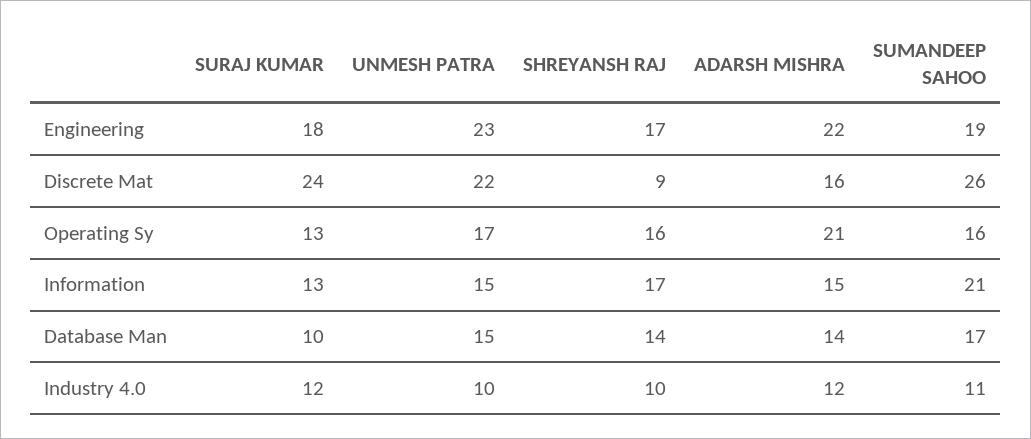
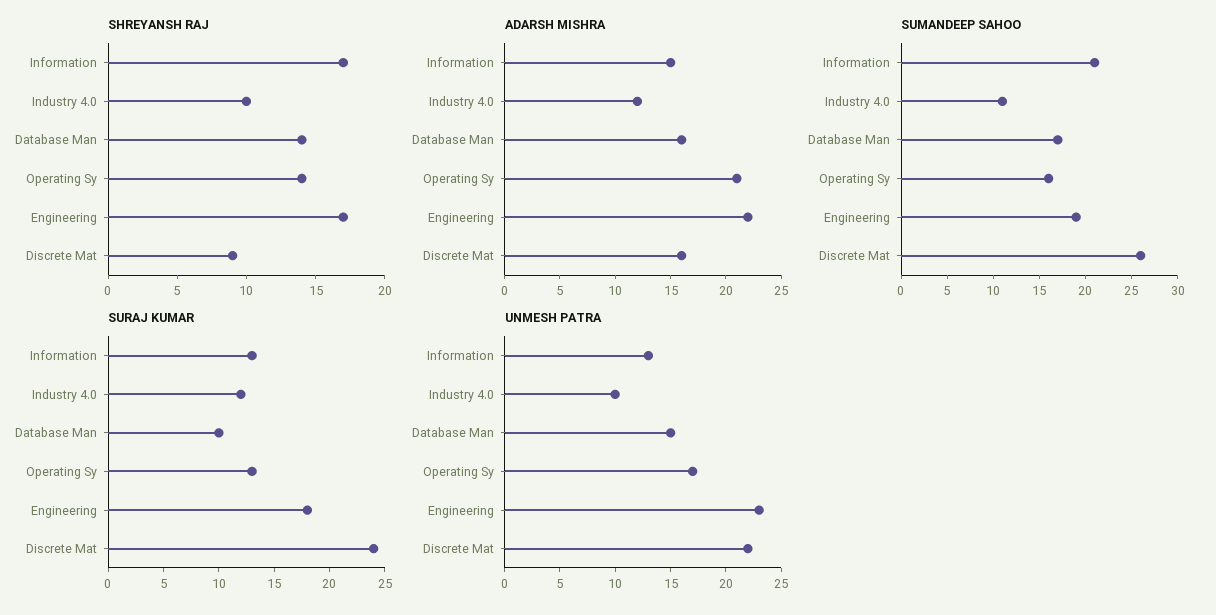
  {
    "SURAJ KUMAR": {
      "Engineering": 18,
      "Discrete Mat": 24,
      "Operating Sy": 13,
      "Information": 13,
      "Database Man": 10,
      "Industry 4.0": 12
    },
    "UNMESH PATRA": {
      "Engineering": 23,
      "Discrete Mat": 22,
      "Operating Sy": 17,
-     "Information": 15,
+     "Information": 13,
      "Database Man": 15,
      "Industry 4.0": 10
    },
    "SHREYANSH RAJ": {
      "Engineering": 17,
      "Discrete Mat": 9,
-     "Operating Sy": 16,
+     "Operating Sy": 14,
      "Information": 17,
      "Database Man": 14,
      "Industry 4.0": 10
    },
    "ADARSH MISHRA": {
      "Engineering": 22,
      "Discrete Mat": 16,
      "Operating Sy": 21,
      "Information": 15,
-     "Database Man": 14,
+     "Database Man": 16,
      "Industry 4.0": 12
    },
    "SUMANDEEP SAHOO": {
      "Engineering": 19,
      "Discrete Mat": 26,
      "Operating Sy": 16,
      "Information": 21,
      "Database Man": 17,
      "Industry 4.0": 11
    }
  }

